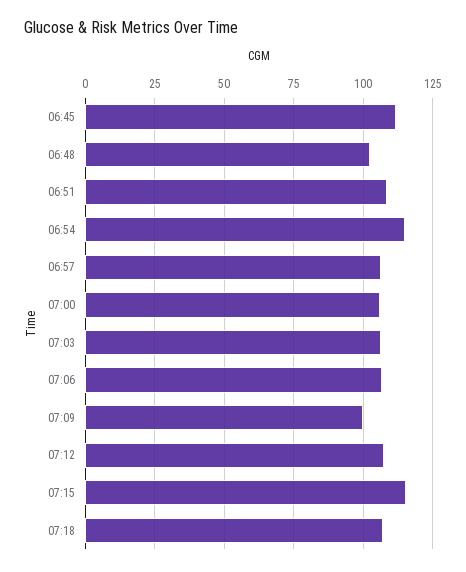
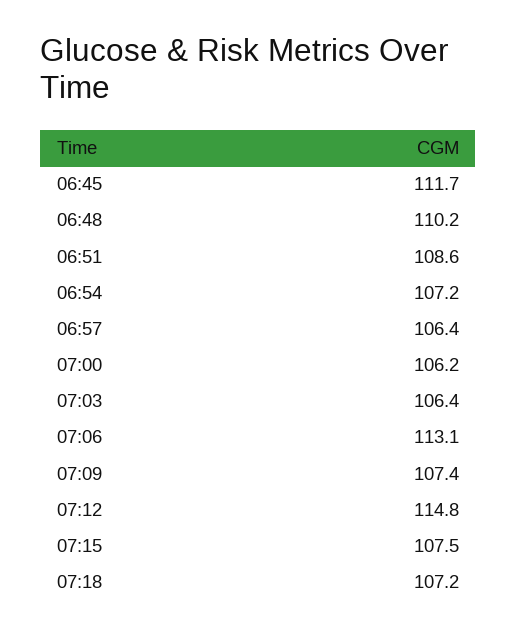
  {
    "06:45": 111.7,
-   "06:48": 102.5,
+   "06:48": 110.2,
    "06:51": 108.6,
-   "06:54": 115,
+   "06:54": 107.2,
    "06:57": 106.4,
    "07:00": 106.2,
    "07:03": 106.4,
-   "07:06": 107.5,
+   "07:06": 113.1,
-   "07:09": 100,
+   "07:09": 107.4,
-   "07:12": 107.5,
+   "07:12": 114.8,
-   "07:15": 115,
+   "07:15": 107.5,
    "07:18": 107.2
  }

